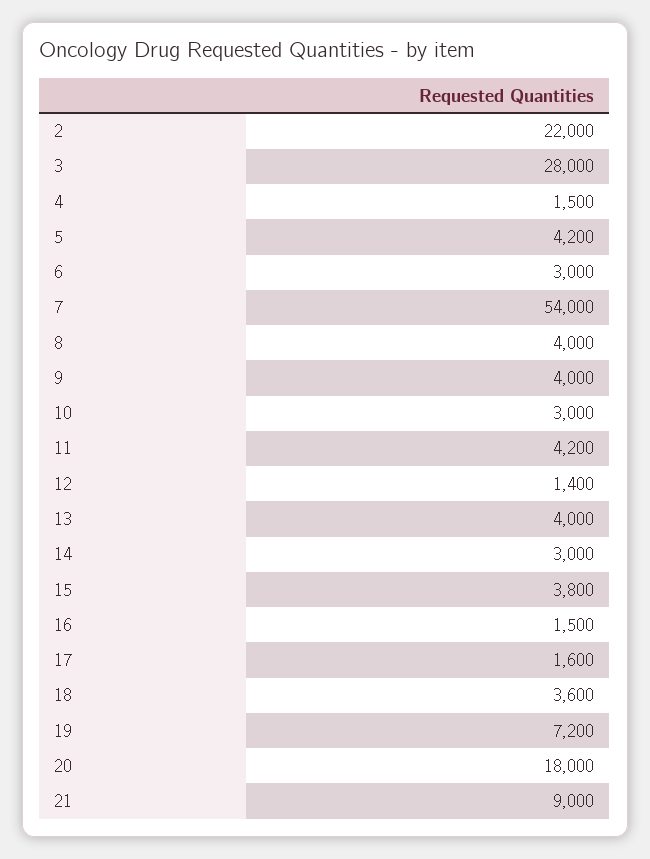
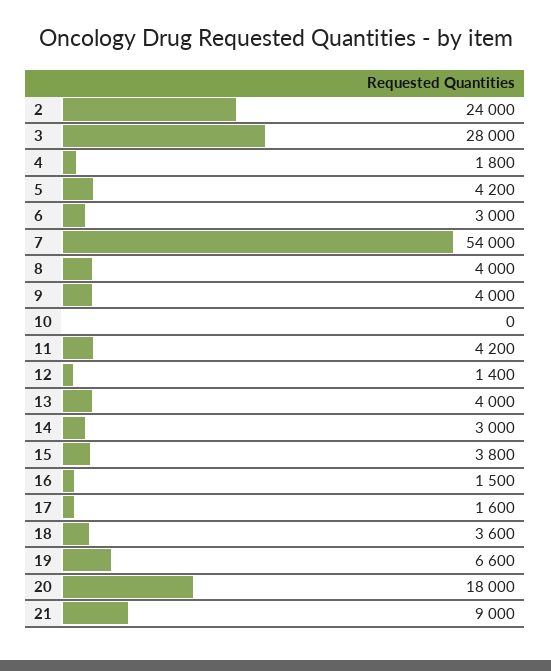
  {
-   "2": 22000,
+   "2": 24000,
    "3": 28000,
-   "4": 1500,
+   "4": 1800,
    "5": 4200,
    "6": 3000,
    "7": 54000,
    "8": 4000,
    "9": 4000,
-   "10": 3000,
+   "10": 0,
    "11": 4200,
    "12": 1400,
    "13": 4000,
    "14": 3000,
    "15": 3800,
    "16": 1500,
    "17": 1600,
    "18": 3600,
-   "19": 7200,
+   "19": 6600,
    "20": 18000,
    "21": 9000
  }

